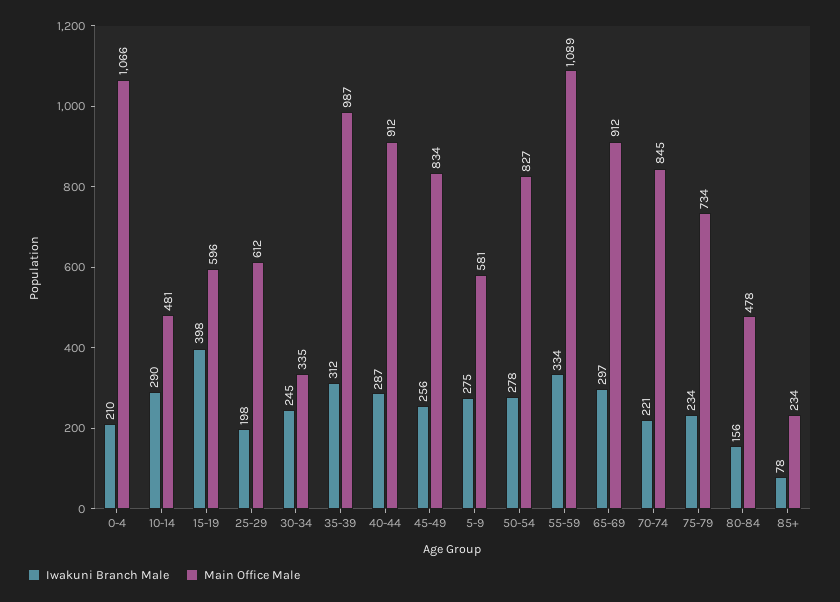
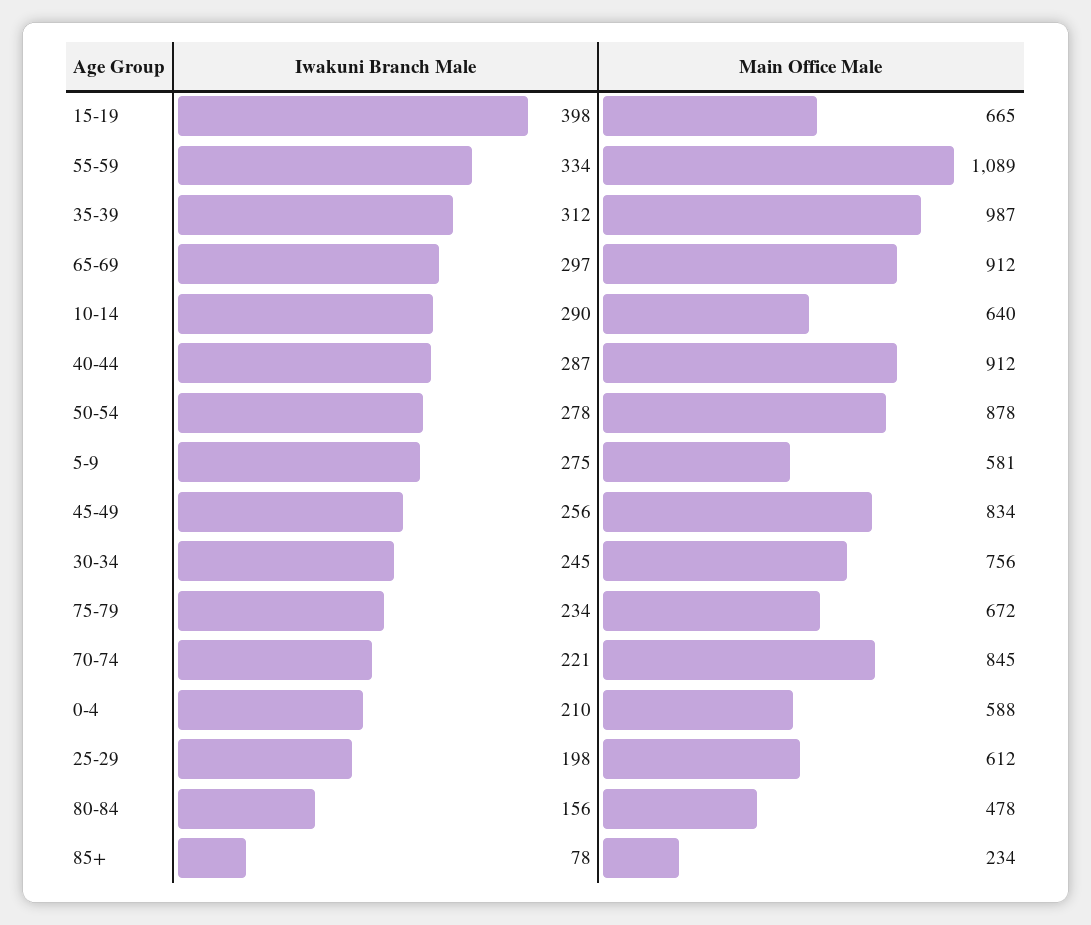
  {
    "Iwakuni Branch Male": {
      "0-4": 210,
      "10-14": 290,
      "15-19": 398,
      "25-29": 198,
      "30-34": 245,
      "35-39": 312,
      "40-44": 287,
      "45-49": 256,
      "5-9": 275,
      "50-54": 278,
      "55-59": 334,
      "65-69": 297,
      "70-74": 221,
      "75-79": 234,
      "80-84": 156,
      "85+": 78
    },
    "Main Office Male": {
-     "0-4": 1066,
+     "0-4": 588,
-     "10-14": 481,
+     "10-14": 640,
-     "15-19": 596,
+     "15-19": 665,
      "25-29": 612,
-     "30-34": 335,
+     "30-34": 756,
      "35-39": 987,
      "40-44": 912,
      "45-49": 834,
      "5-9": 581,
-     "50-54": 827,
+     "50-54": 878,
      "55-59": 1089,
      "65-69": 912,
      "70-74": 845,
-     "75-79": 734,
+     "75-79": 672,
      "80-84": 478,
      "85+": 234
    }
  }

